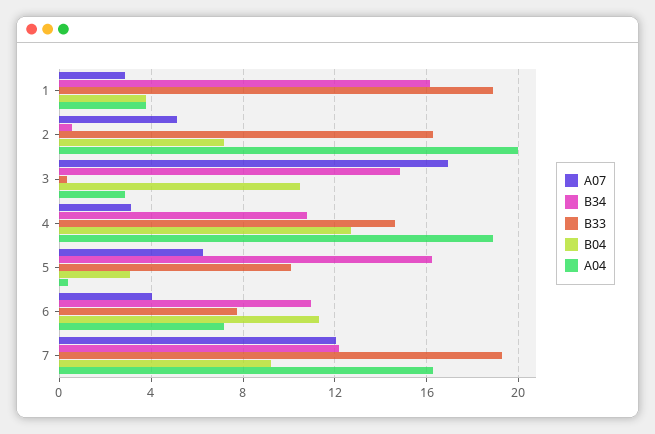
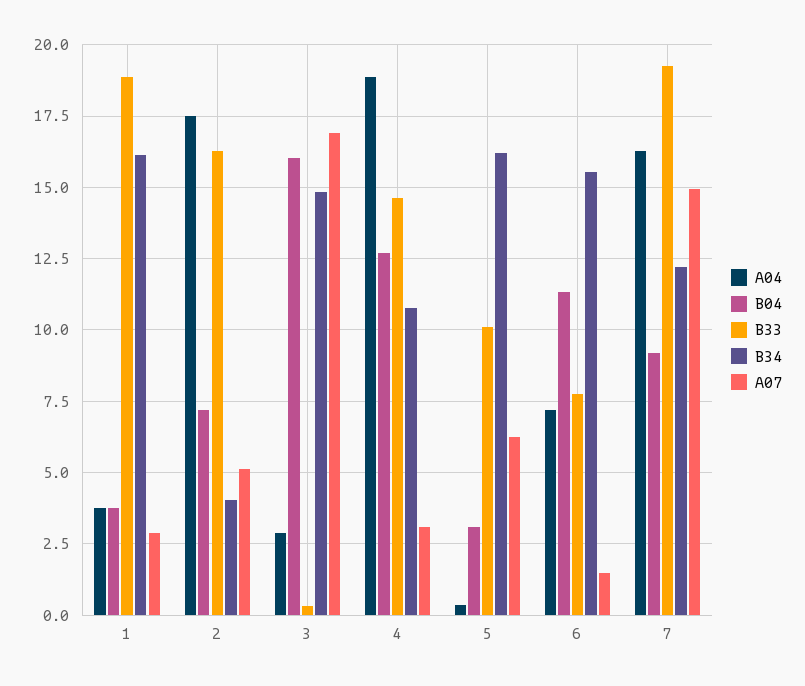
  {
    "A07": {
      "1": 2.75,
      "2": 5,
      "3": 17,
      "4": 3,
      "5": 6.25,
-     "6": 4,
+     "6": 1.5,
-     "7": 12
+     "7": 15
    },
    "B34": {
      "1": 16.25,
-     "2": 0.5,
+     "2": 4,
      "3": 14.75,
      "4": 10.75,
      "5": 16.25,
-     "6": 11,
+     "6": 15.5,
      "7": 12.25
    },
    "B33": {
      "1": 19,
      "2": 16.25,
      "3": 0.25,
      "4": 14.75,
      "5": 10,
      "6": 7.75,
      "7": 19.25
    },
    "B04": {
      "1": 3.75,
      "2": 7.25,
-     "3": 10.5,
+     "3": 16,
      "4": 12.75,
      "5": 3,
      "6": 11.25,
      "7": 9.25
    },
    "A04": {
      "1": 3.75,
-     "2": 20,
+     "2": 17.5,
      "3": 2.75,
      "4": 19,
      "5": 0.25,
      "6": 7.25,
      "7": 16.25
    }
  }

